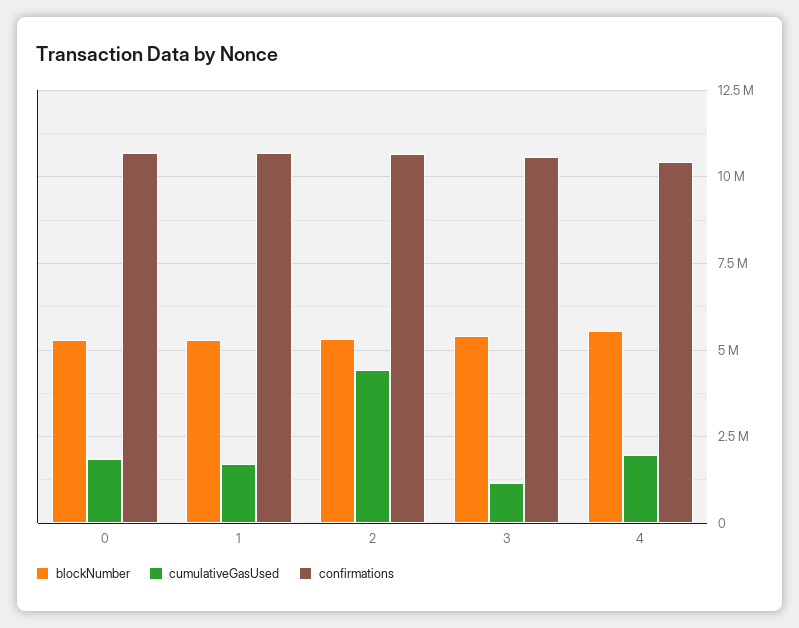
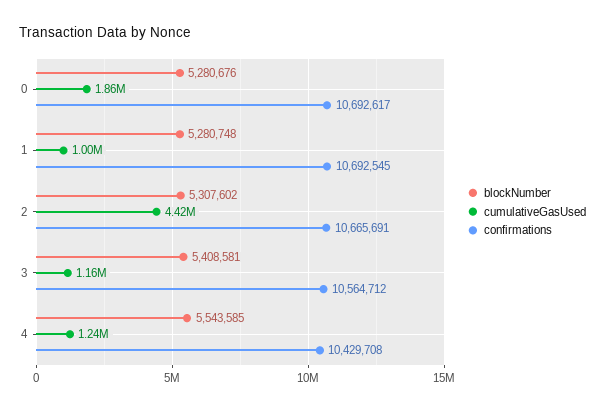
  {
    "blockNumber": {
      "0": 5280676,
      "1": 5280748,
      "2": 5307602,
      "3": 5408581,
      "4": 5543585
    },
    "cumulativeGasUsed": {
      "0": 1860000,
-     "1": 1750000,
+     "1": 1000000,
      "2": 4420000,
      "3": 1160000,
-     "4": 2000000
+     "4": 1240000
    },
    "confirmations": {
      "0": 10692617,
      "1": 10692545,
      "2": 10665691,
      "3": 10564712,
      "4": 10429708
    }
  }

